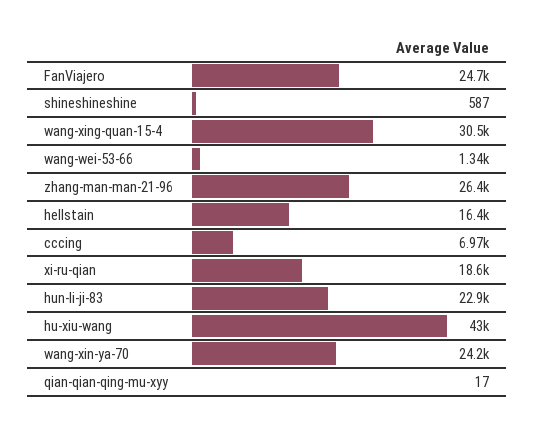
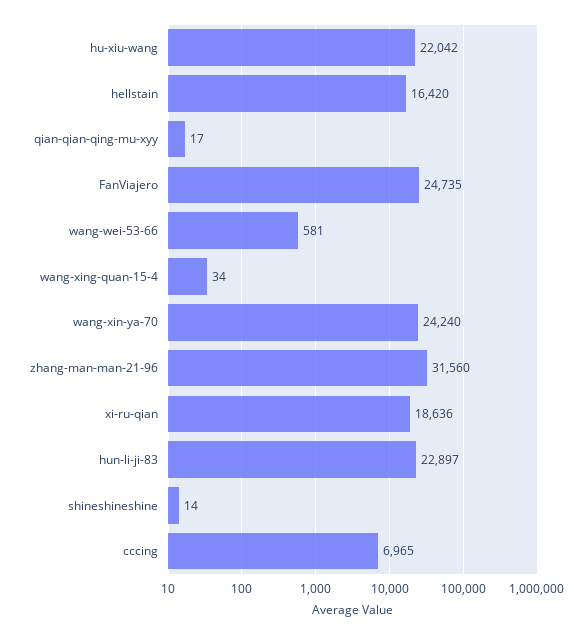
  {
    "FanViajero": 24735,
-   "shineshineshine": 587,
+   "shineshineshine": 14,
-   "wang-xing-quan-15-4": 30500,
+   "wang-xing-quan-15-4": 34,
-   "wang-wei-53-66": 1340,
+   "wang-wei-53-66": 581,
-   "zhang-man-man-21-96": 26400,
+   "zhang-man-man-21-96": 31560,
    "hellstain": 16420,
    "cccing": 6965,
    "xi-ru-qian": 18636,
    "hun-li-ji-83": 22897,
-   "hu-xiu-wang": 43000,
+   "hu-xiu-wang": 22042,
    "wang-xin-ya-70": 24240,
    "qian-qian-qing-mu-xyy": 17
  }

